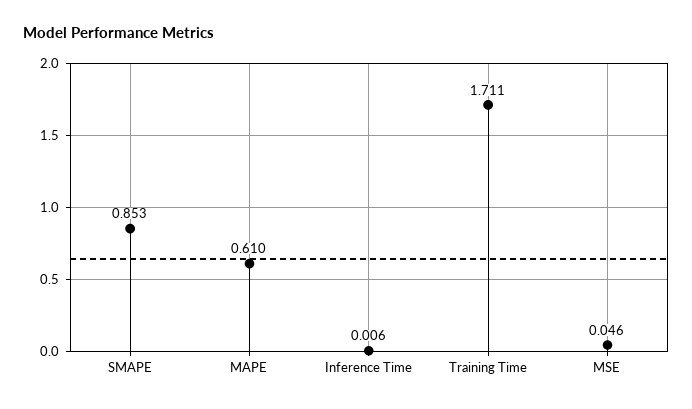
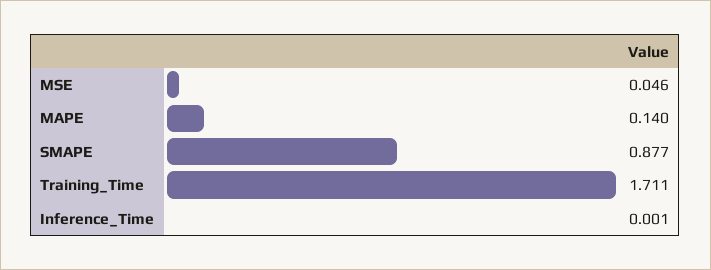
  {
-   "SMAPE": 0.853,
+   "SMAPE": 0.877,
-   "MAPE": 0.61,
+   "MAPE": 0.14,
-   "Inference Time": 0.006,
+   "Inference Time": 0.001,
    "Training Time": 1.711,
    "MSE": 0.046
  }

